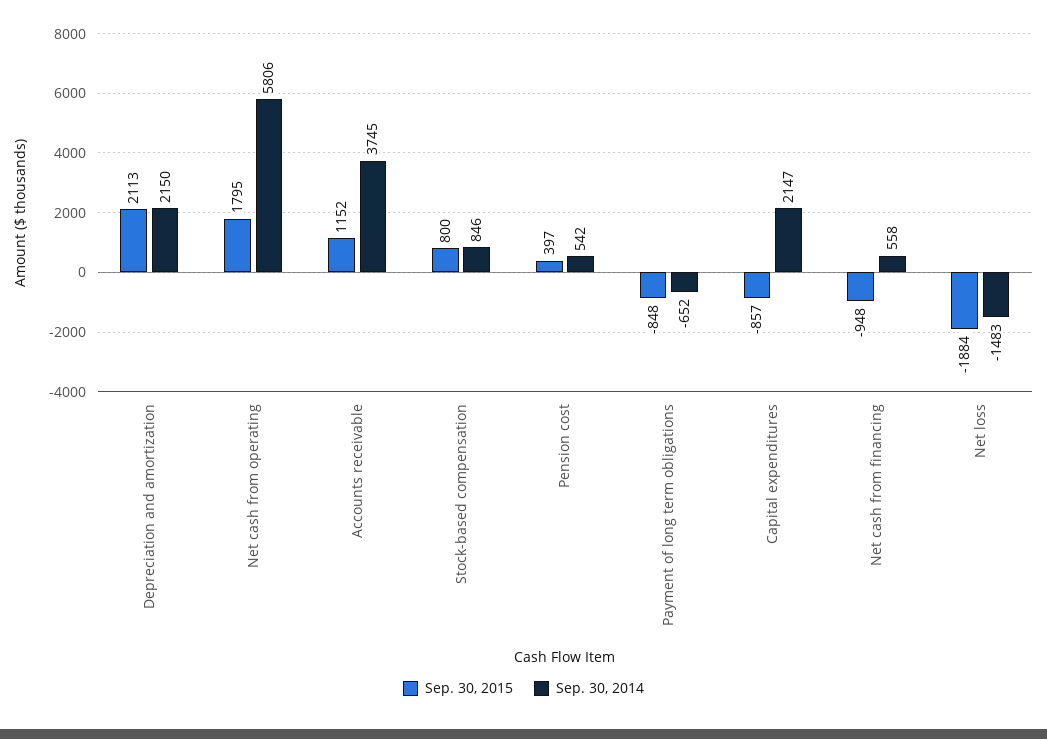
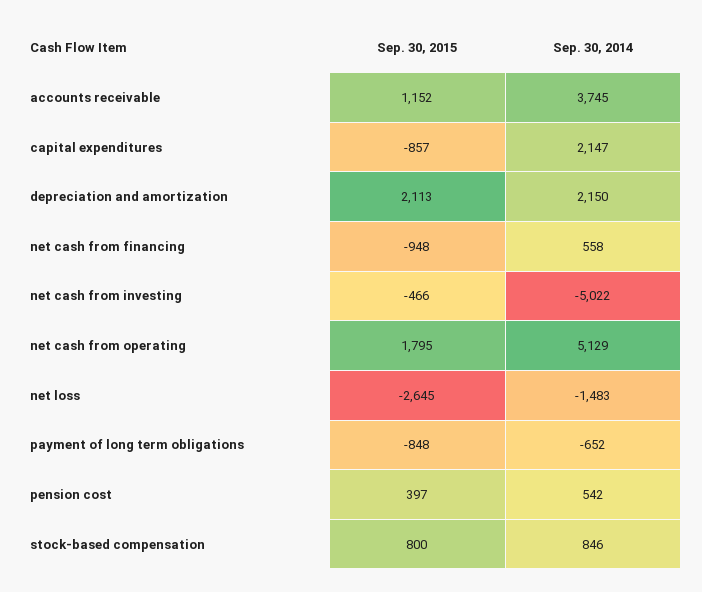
  {
    "Sep. 30, 2015": {
      "Depreciation and amortization": 2113,
      "Net cash from operating": 1795,
      "Accounts receivable": 1152,
      "Stock-based compensation": 800,
      "Pension cost": 397,
      "Payment of long term obligations": -848,
      "Capital expenditures": -857,
      "Net cash from financing": -948,
-     "Net loss": -1884
+     "Net loss": -2645,
+     "net cash from investing": -466
    },
    "Sep. 30, 2014": {
      "Depreciation and amortization": 2150,
-     "Net cash from operating": 5806,
+     "Net cash from operating": 5129,
      "Accounts receivable": 3745,
      "Stock-based compensation": 846,
      "Pension cost": 542,
      "Payment of long term obligations": -652,
      "Capital expenditures": 2147,
      "Net cash from financing": 558,
-     "Net loss": -1483
+     "Net loss": -1483,
+     "net cash from investing": -5022
    }
  }

